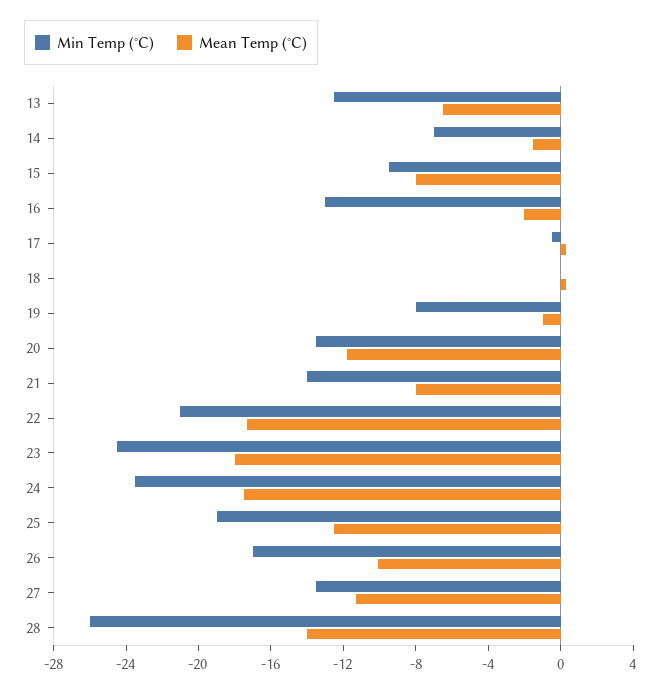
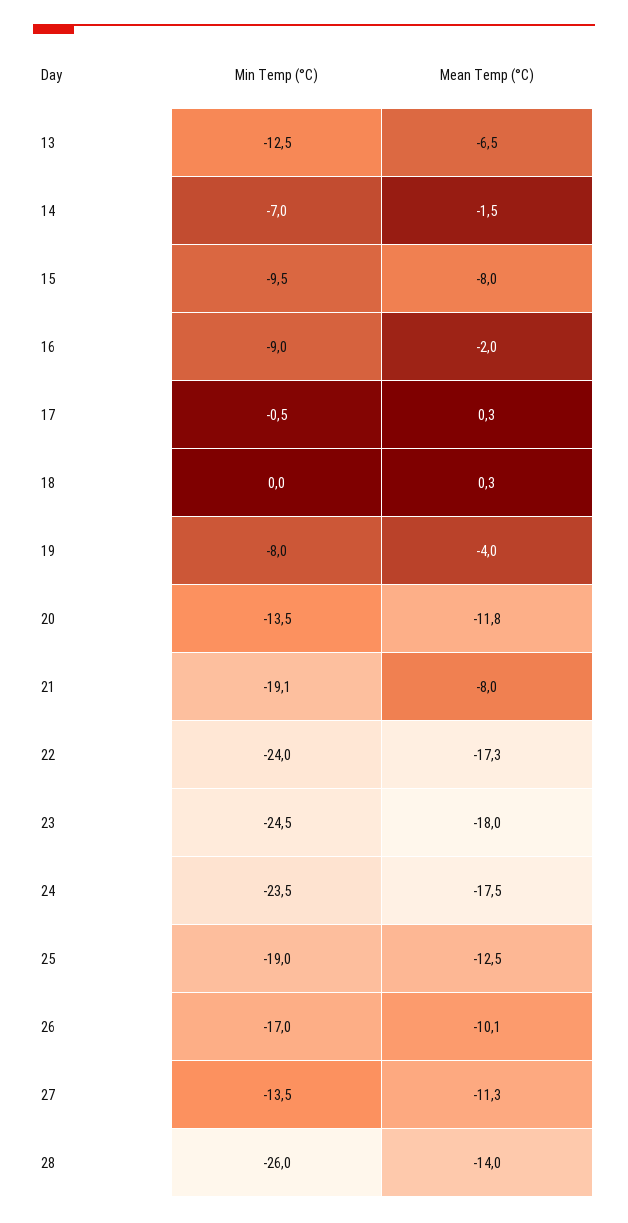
  {
    "Min Temp (°C)": {
      "13": -12.5,
      "14": -7,
      "15": -9.5,
-     "16": -13,
+     "16": -9,
      "17": -0.5,
      "18": 0,
      "19": -8,
      "20": -13.5,
-     "21": -14,
+     "21": -19.1,
-     "22": -21,
+     "22": -24,
      "23": -24.5,
      "24": -23.5,
      "25": -19,
      "26": -17,
      "27": -13.5,
      "28": -26
    },
    "Mean Temp (°C)": {
      "13": -6.5,
      "14": -1.5,
      "15": -8,
      "16": -2,
      "17": 0.3,
      "18": 0.3,
-     "19": -1,
+     "19": -4,
      "20": -11.8,
      "21": -8,
      "22": -17.3,
      "23": -18,
      "24": -17.5,
      "25": -12.5,
      "26": -10.1,
      "27": -11.3,
      "28": -14
    }
  }

